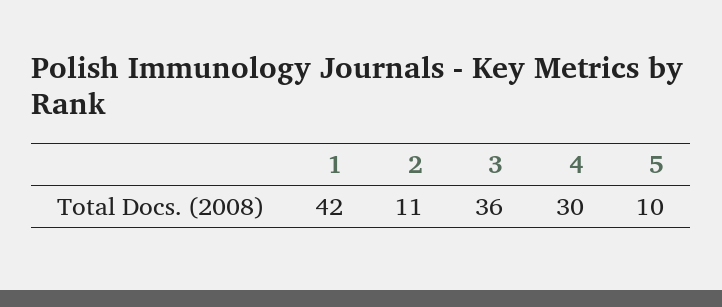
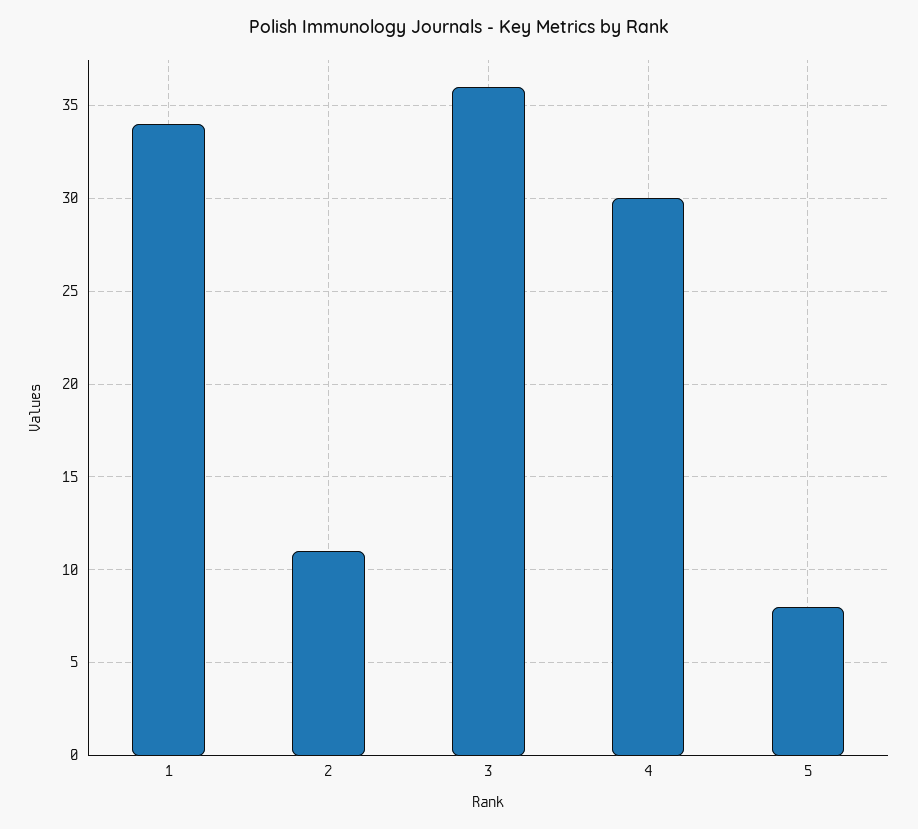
  {
-   "1": 42,
+   "1": 34,
    "2": 11,
    "3": 36,
    "4": 30,
-   "5": 10
+   "5": 8
  }

